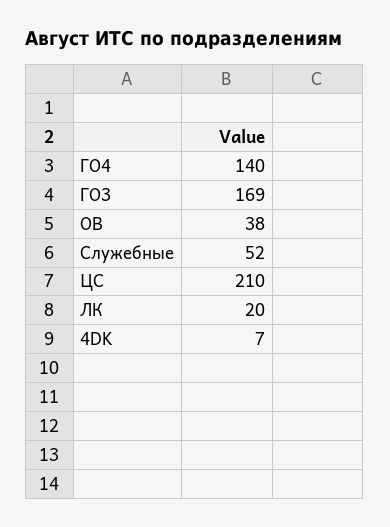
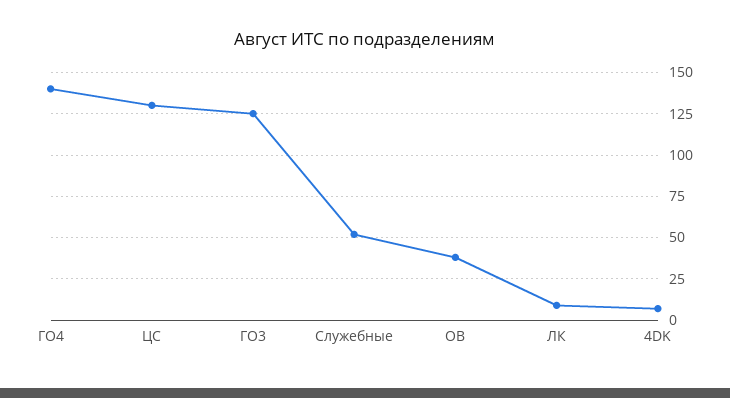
  {
    "ГО4": 140,
-   "ГО3": 169,
+   "ГО3": 125,
    "ОВ": 38,
    "Служебные": 52,
-   "ЦС": 210,
+   "ЦС": 130,
-   "ЛК": 20,
+   "ЛК": 10,
    "4DK": 7
  }

